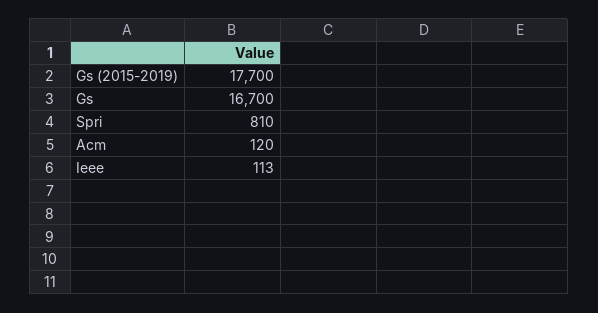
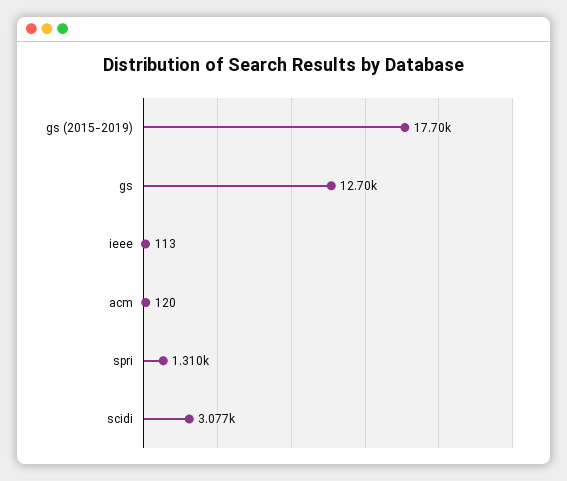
  {
    "Gs (2015-2019)": 17700,
-   "Gs": 16700,
+   "Gs": 12700,
-   "Spri": 810,
+   "Spri": 1310,
    "Acm": 120,
-   "Ieee": 113
+   "Ieee": 113,
+   "scidi": 3077
  }

